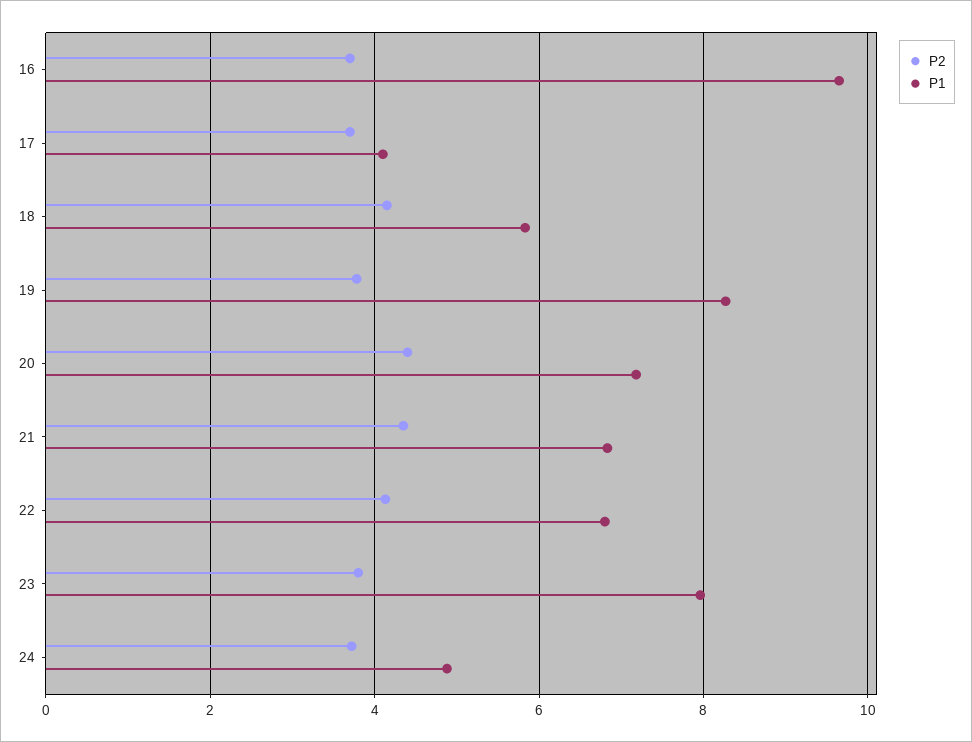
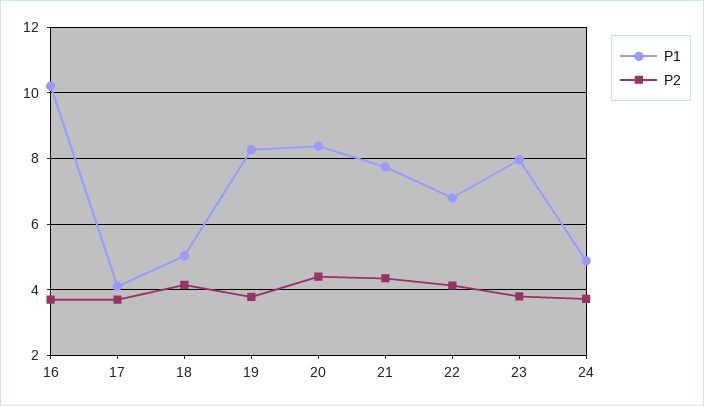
  {
    "P2": {
      "16": 3.8,
      "17": 3.8,
      "18": 4.2,
      "19": 3.8,
      "20": 4.4,
      "21": 4.4,
      "22": 4.2,
      "23": 3.8,
      "24": 3.8
    },
    "P1": {
-     "16": 9.6,
+     "16": 10.2,
      "17": 4.2,
-     "18": 5.8,
+     "18": 5,
      "19": 8.2,
-     "20": 7.2,
+     "20": 8.4,
-     "21": 6.8,
+     "21": 7.8,
      "22": 6.8,
      "23": 8,
      "24": 4.8
    }
  }

